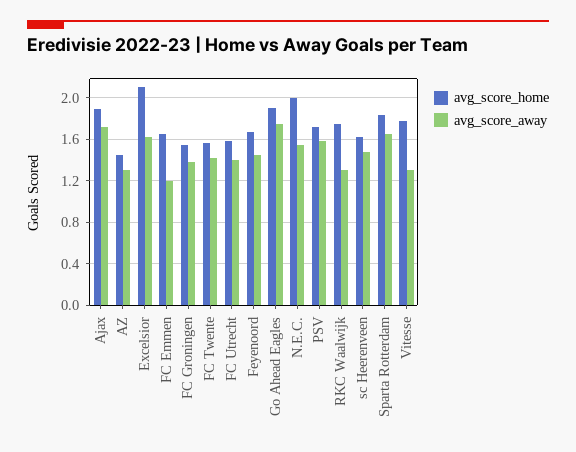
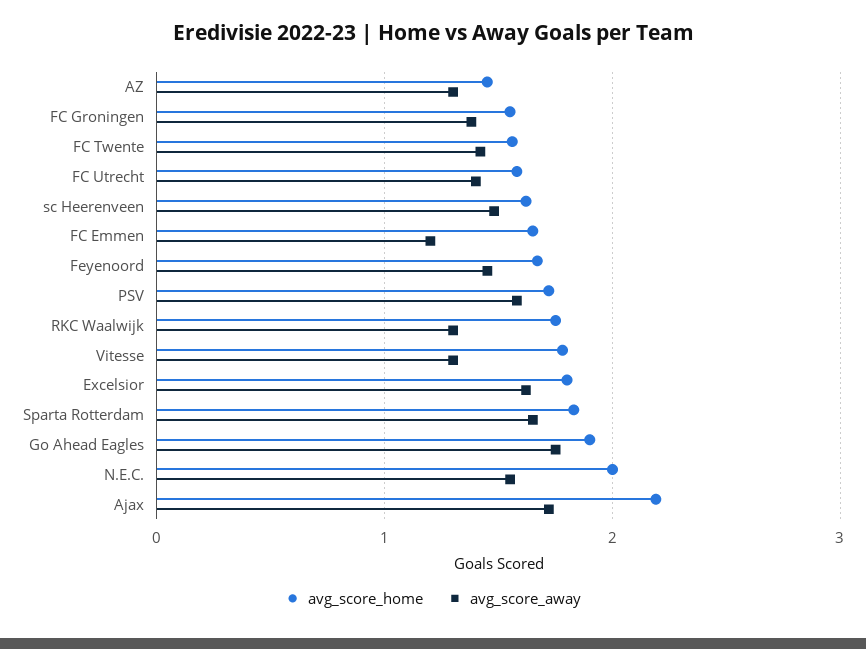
  {
    "avg_score_home": {
-     "Ajax": 1.9,
+     "Ajax": 2.2,
      "AZ": 1.5,
-     "Excelsior": 2.1,
+     "Excelsior": 1.8,
      "FC Emmen": 1.7,
      "FC Groningen": 1.6,
      "FC Twente": 1.6,
      "FC Utrecht": 1.6,
      "Feyenoord": 1.7,
      "Go Ahead Eagles": 1.9,
      "N.E.C.": 2,
      "PSV": 1.7,
      "RKC Waalwijk": 1.8,
      "sc Heerenveen": 1.6,
      "Sparta Rotterdam": 1.8,
      "Vitesse": 1.8
    },
    "avg_score_away": {
      "Ajax": 1.7,
      "AZ": 1.3,
      "Excelsior": 1.6,
      "FC Emmen": 1.2,
      "FC Groningen": 1.4,
      "FC Twente": 1.4,
      "FC Utrecht": 1.4,
      "Feyenoord": 1.5,
      "Go Ahead Eagles": 1.8,
      "N.E.C.": 1.6,
      "PSV": 1.6,
      "RKC Waalwijk": 1.3,
      "sc Heerenveen": 1.5,
      "Sparta Rotterdam": 1.7,
      "Vitesse": 1.3
    }
  }

